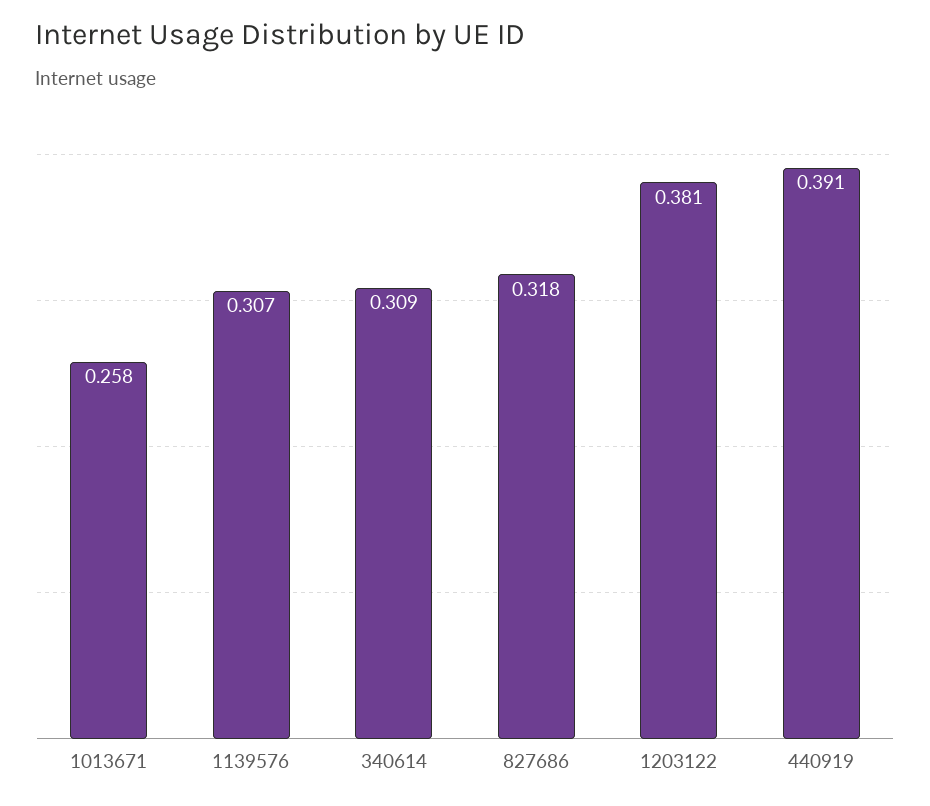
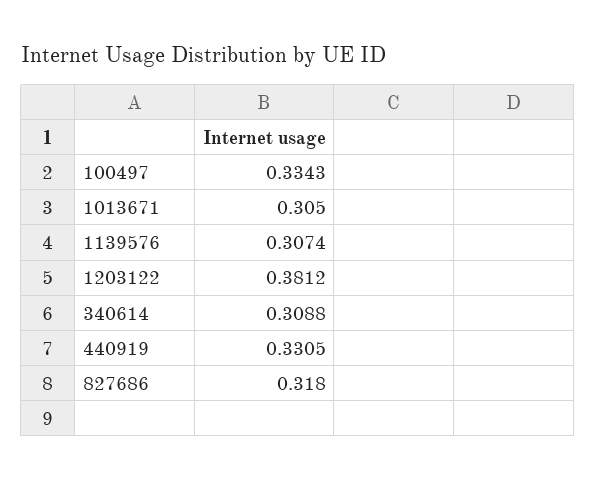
  {
-   "1013671": 0.258,
+   "1013671": 0.305,
    "1139576": 0.3074,
    "340614": 0.3088,
    "827686": 0.318,
    "1203122": 0.3812,
-   "440919": 0.391
+   "440919": 0.3305,
+   "100497": 0.3343
  }

